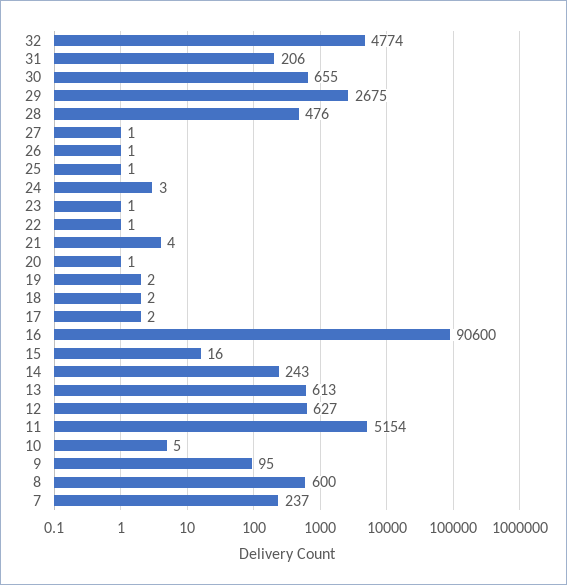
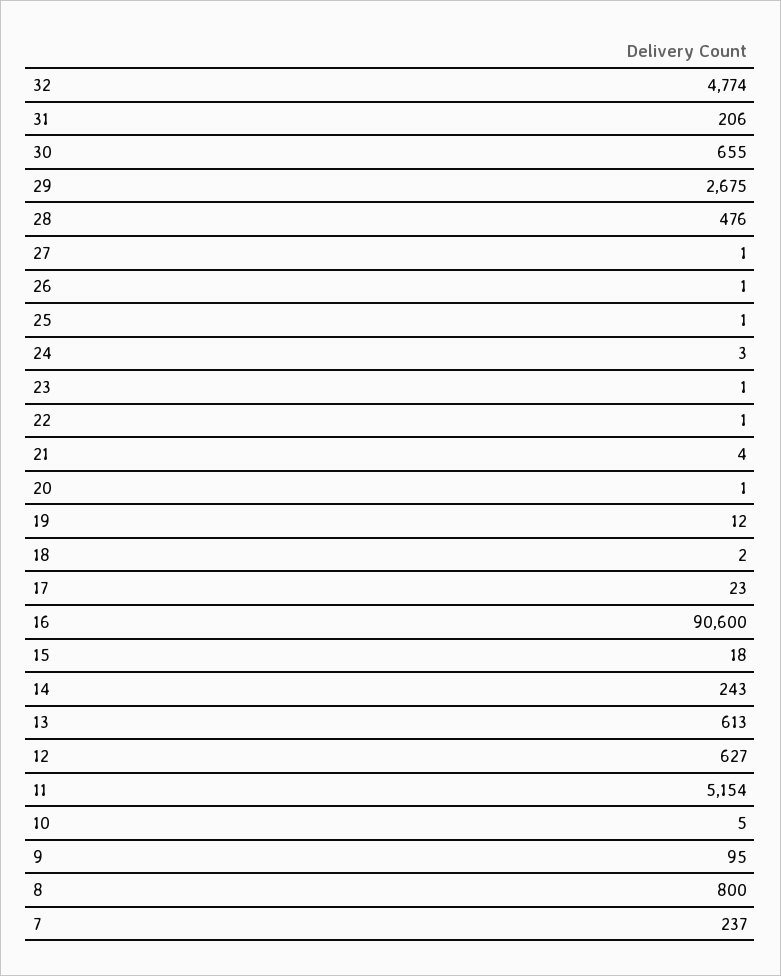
  {
    "32": 4774,
    "31": 206,
    "30": 655,
    "29": 2675,
    "28": 476,
    "27": 1,
    "26": 1,
    "25": 1,
    "24": 3,
    "23": 1,
    "22": 1,
    "21": 4,
    "20": 1,
-   "19": 2,
+   "19": 12,
    "18": 2,
-   "17": 2,
+   "17": 23,
    "16": 90600,
-   "15": 16,
+   "15": 18,
    "14": 243,
    "13": 613,
    "12": 627,
    "11": 5154,
    "10": 5,
    "9": 95,
-   "8": 600,
+   "8": 800,
    "7": 237
  }

